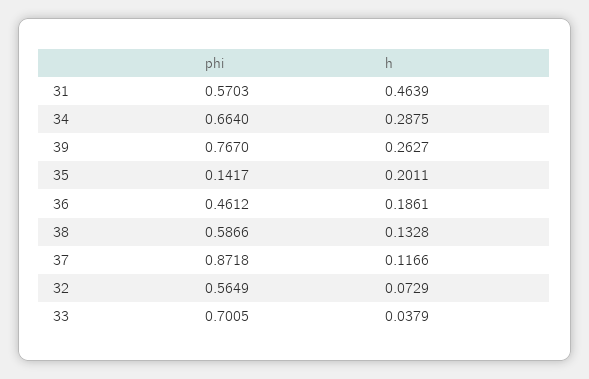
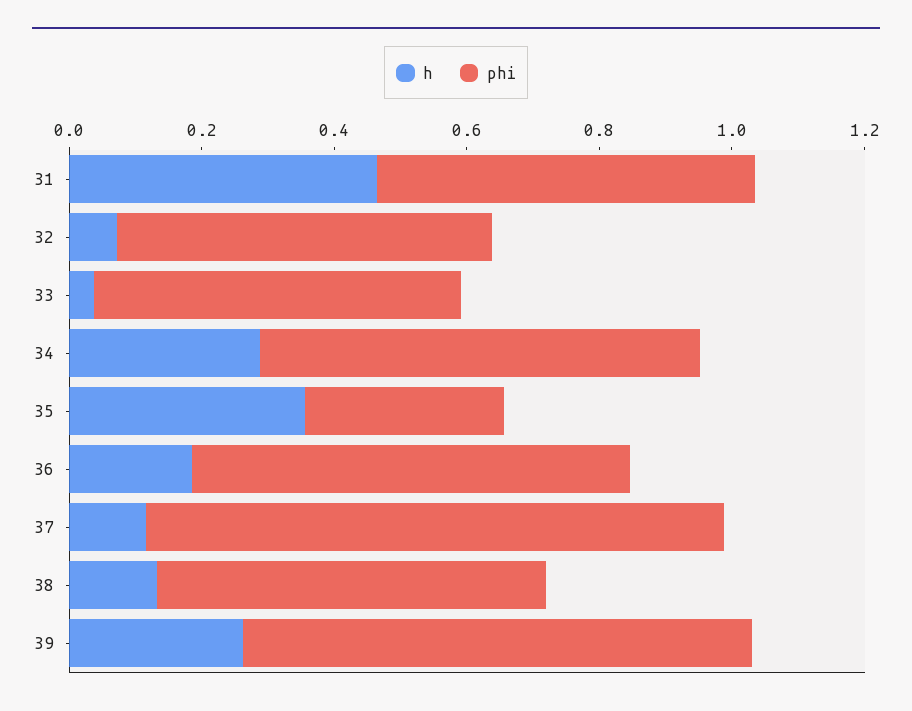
  {
    "phi": {
      "31": 0.5703,
      "34": 0.664,
      "39": 0.767,
-     "35": 0.1417,
+     "35": 0.3,
-     "36": 0.4612,
+     "36": 0.65,
      "38": 0.5866,
      "37": 0.8718,
      "32": 0.5649,
-     "33": 0.7005
+     "33": 0.55
    },
    "h": {
      "31": 0.4639,
      "34": 0.2875,
      "39": 0.2627,
-     "35": 0.2011,
+     "35": 0.35,
      "36": 0.1861,
      "38": 0.1328,
      "37": 0.1166,
      "32": 0.0729,
      "33": 0.0379
    }
  }

